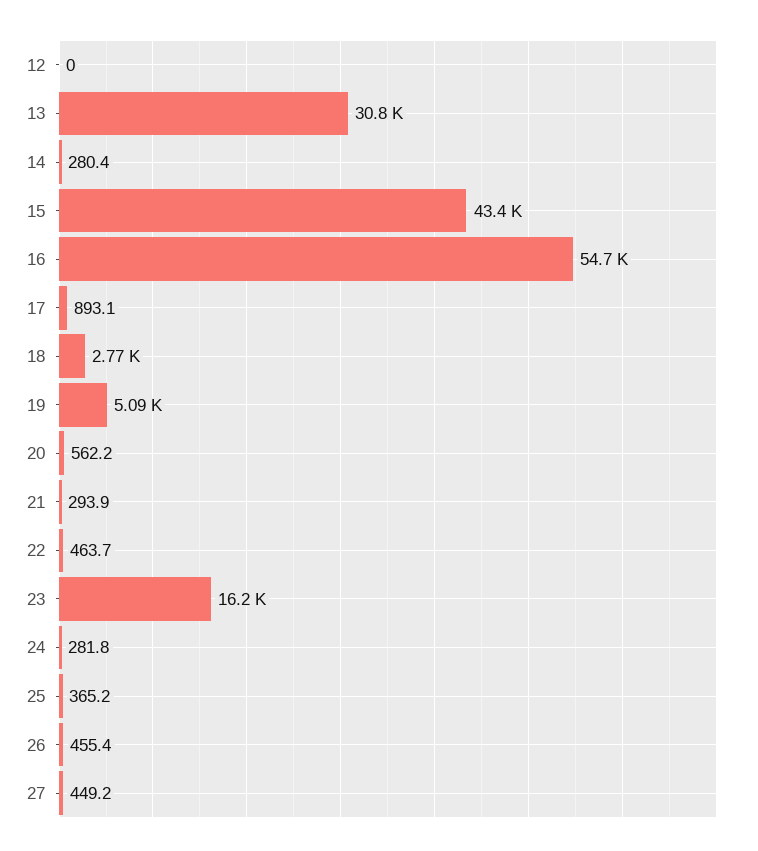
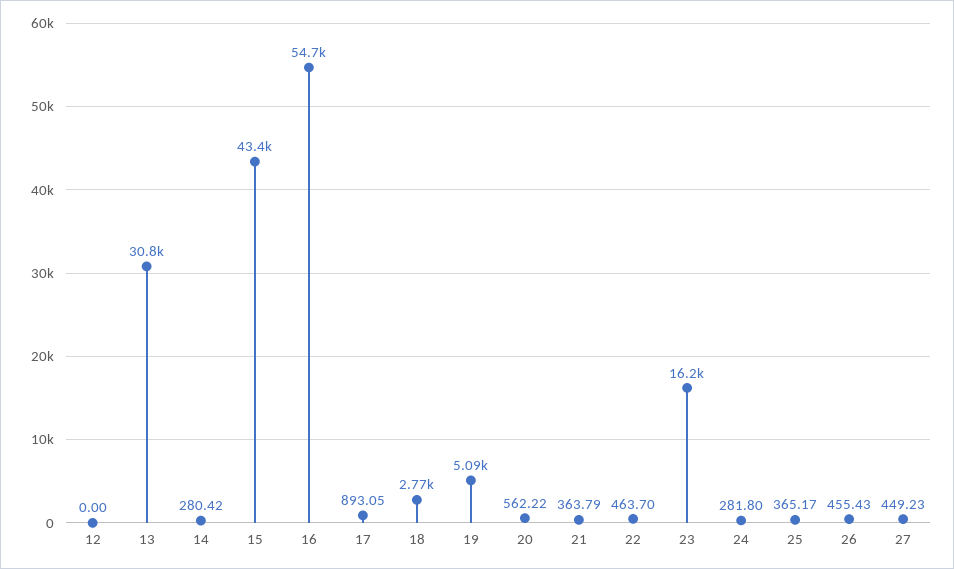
  {
    "12": 0,
    "13": 30800,
    "14": 280.42,
    "15": 43400,
    "16": 54700,
    "17": 893.05,
    "18": 2770,
    "19": 5090,
    "20": 562.22,
-   "21": 293.9,
+   "21": 363.79,
    "22": 463.7,
    "23": 16200,
    "24": 281.8,
    "25": 365.17,
    "26": 455.43,
    "27": 449.23
  }

